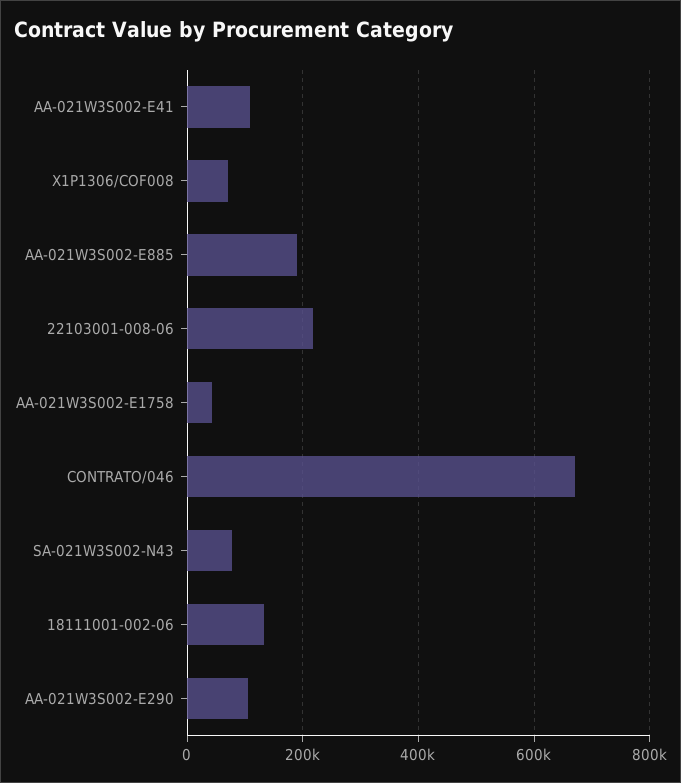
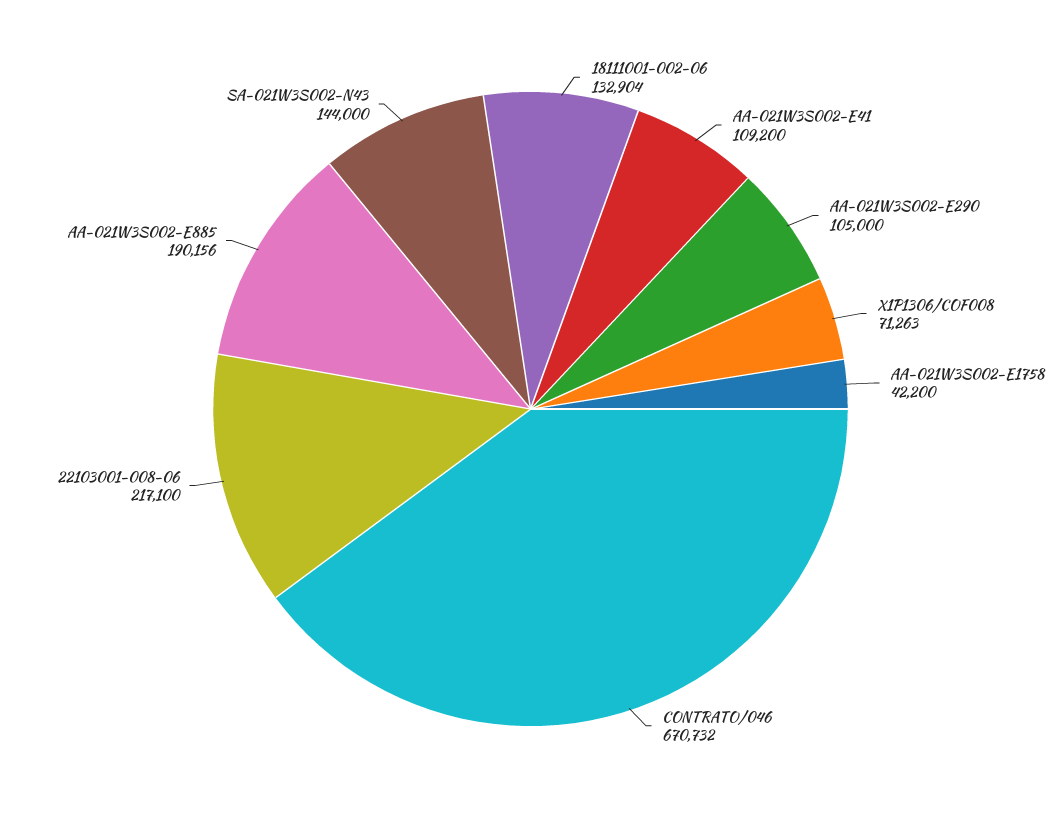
  {
    "AA-021W3S002-E41": 109200,
    "X1P1306/COF008": 71263,
    "AA-021W3S002-E885": 190156,
    "22103001-008-06": 217100,
    "AA-021W3S002-E1758": 42200,
    "CONTRATO/046": 670732,
-   "SA-021W3S002-N43": 80000,
+   "SA-021W3S002-N43": 144000,
    "18111001-002-06": 132904,
    "AA-021W3S002-E290": 105000
  }

